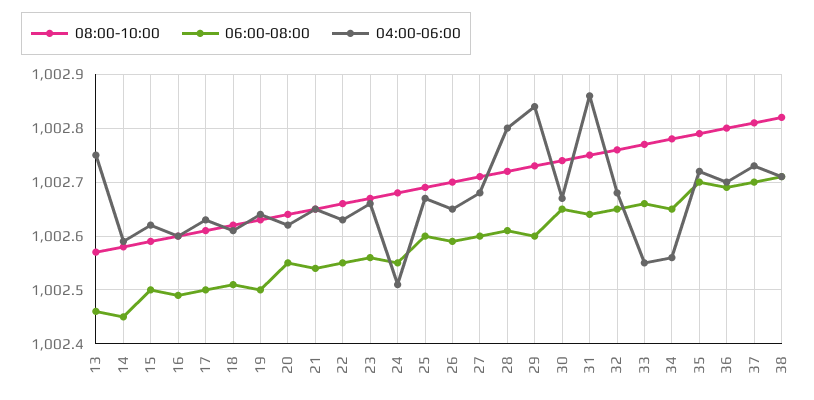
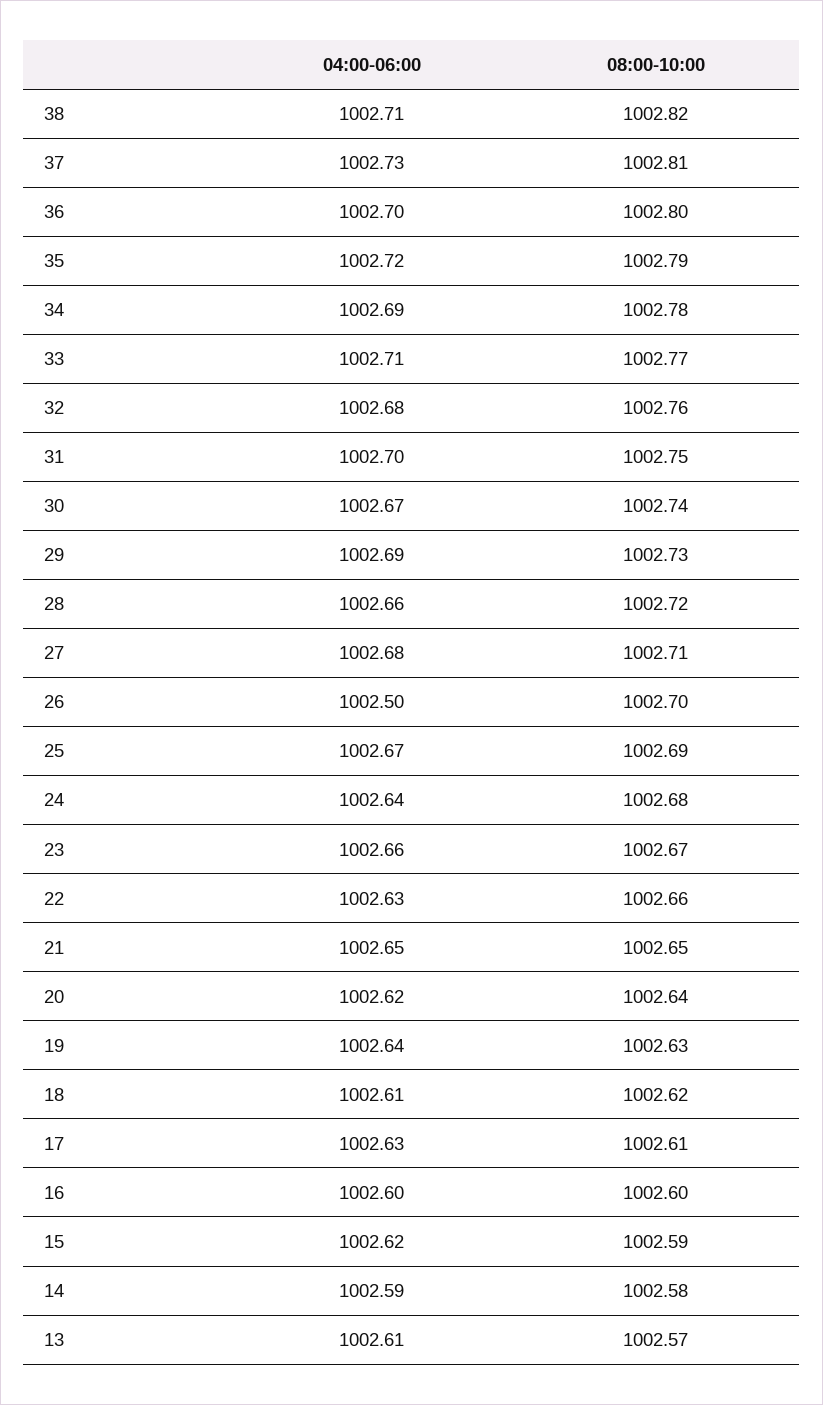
  {
    "08:00-10:00": {
      "13": 1002.57,
      "14": 1002.58,
      "15": 1002.59,
      "16": 1002.6,
      "17": 1002.61,
      "18": 1002.62,
      "19": 1002.63,
      "20": 1002.64,
      "21": 1002.65,
      "22": 1002.66,
      "23": 1002.67,
      "24": 1002.68,
      "25": 1002.69,
      "26": 1002.7,
      "27": 1002.71,
      "28": 1002.72,
      "29": 1002.73,
      "30": 1002.74,
      "31": 1002.75,
      "32": 1002.76,
      "33": 1002.77,
      "34": 1002.78,
      "35": 1002.79,
      "36": 1002.8,
      "37": 1002.81,
      "38": 1002.82
    },
-   "06:00-08:00": {
-     "13": 1002.45,
-     "14": 1002.45,
-     "15": 1002.5,
-     "16": 1002.5,
-     "17": 1002.5,
-     "18": 1002.5,
-     "19": 1002.5,
-     "20": 1002.55,
-     "21": 1002.55,
-     "22": 1002.55,
-     "23": 1002.55,
-     "24": 1002.55,
-     "25": 1002.6,
-     "26": 1002.6,
-     "27": 1002.6,
-     "28": 1002.6,
-     "29": 1002.6,
-     "30": 1002.65,
-     "31": 1002.65,
-     "32": 1002.65,
-     "33": 1002.65,
-     "34": 1002.65,
-     "35": 1002.7,
-     "36": 1002.7,
-     "37": 1002.7,
-     "38": 1002.7
-   },
    "04:00-06:00": {
-     "13": 1002.75,
+     "13": 1002.61,
      "14": 1002.59,
      "15": 1002.62,
      "16": 1002.6,
      "17": 1002.63,
      "18": 1002.61,
      "19": 1002.64,
      "20": 1002.62,
      "21": 1002.65,
      "22": 1002.63,
      "23": 1002.66,
-     "24": 1002.5,
+     "24": 1002.64,
      "25": 1002.67,
-     "26": 1002.65,
+     "26": 1002.5,
      "27": 1002.68,
-     "28": 1002.8,
+     "28": 1002.66,
-     "29": 1002.85,
+     "29": 1002.69,
      "30": 1002.67,
-     "31": 1002.85,
+     "31": 1002.7,
      "32": 1002.68,
-     "33": 1002.55,
+     "33": 1002.71,
-     "34": 1002.55,
+     "34": 1002.69,
      "35": 1002.72,
      "36": 1002.7,
      "37": 1002.73,
      "38": 1002.71
    }
  }

